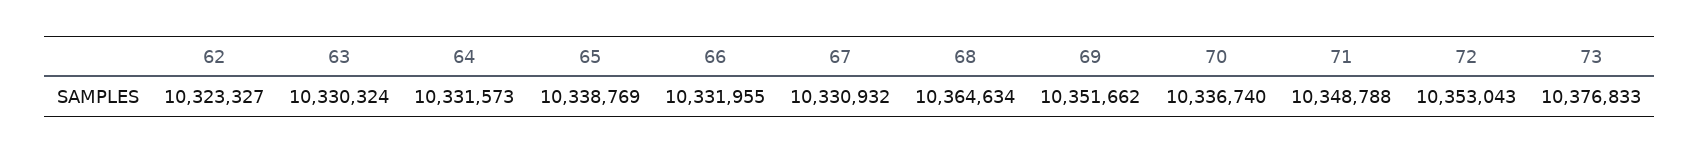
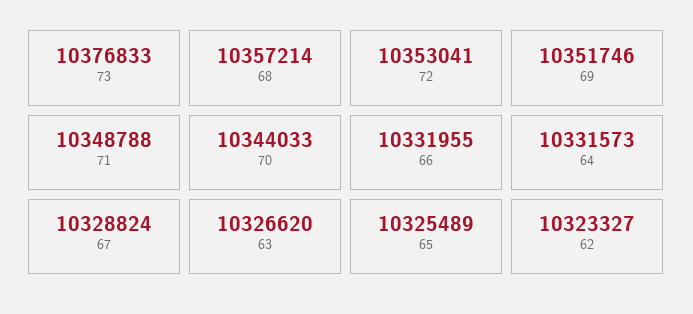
  {
    "62": 10323327,
-   "63": 10330324,
+   "63": 10326620,
    "64": 10331573,
-   "65": 10338769,
+   "65": 10325489,
    "66": 10331955,
-   "67": 10330932,
+   "67": 10328824,
-   "68": 10364634,
+   "68": 10357214,
-   "69": 10351662,
+   "69": 10351746,
-   "70": 10336740,
+   "70": 10344033,
    "71": 10348788,
-   "72": 10353043,
+   "72": 10353041,
    "73": 10376833
  }

